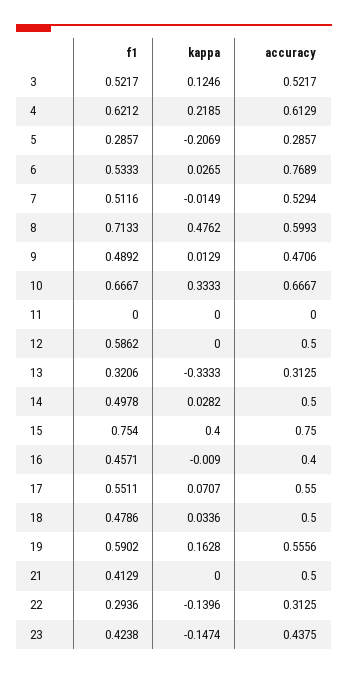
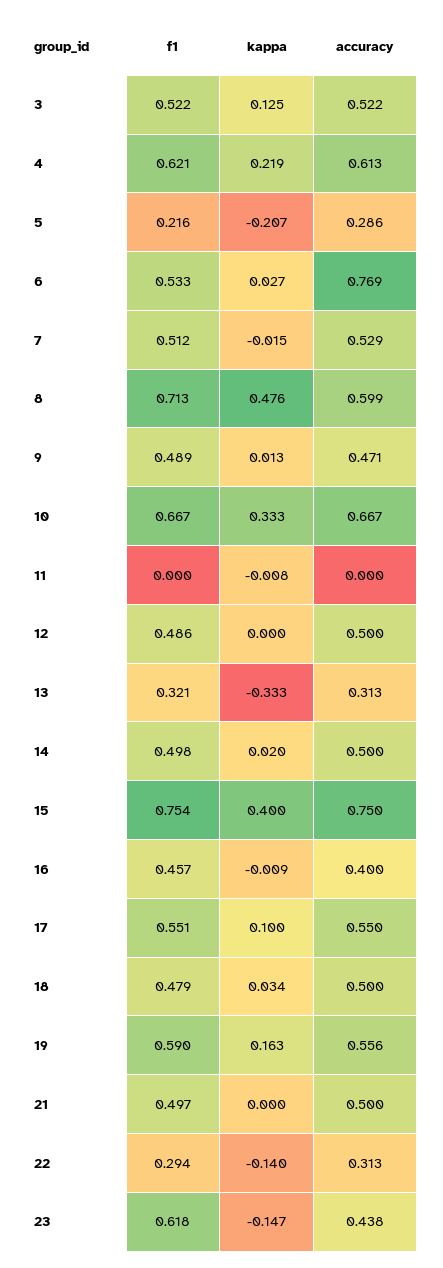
  {
    "f1": {
      "3": 0.5217,
      "4": 0.6212,
-     "5": 0.2857,
+     "5": 0.216,
      "6": 0.5333,
      "7": 0.5116,
      "8": 0.7133,
      "9": 0.4892,
      "10": 0.6667,
      "11": 0,
-     "12": 0.5862,
+     "12": 0.486,
      "13": 0.3206,
      "14": 0.4978,
      "15": 0.754,
      "16": 0.4571,
      "17": 0.5511,
      "18": 0.4786,
      "19": 0.5902,
-     "21": 0.4129,
+     "21": 0.497,
      "22": 0.2936,
-     "23": 0.4238
+     "23": 0.618
    },
    "kappa": {
      "3": 0.1246,
      "4": 0.2185,
      "5": -0.2069,
      "6": 0.0265,
      "7": -0.0149,
      "8": 0.4762,
      "9": 0.0129,
      "10": 0.3333,
-     "11": 0,
+     "11": -0.008,
      "12": 0,
      "13": -0.3333,
-     "14": 0.0282,
+     "14": 0.02,
      "15": 0.4,
      "16": -0.009,
-     "17": 0.0707,
+     "17": 0.1,
      "18": 0.0336,
      "19": 0.1628,
      "21": 0,
      "22": -0.1396,
      "23": -0.1474
    },
    "accuracy": {
      "3": 0.5217,
      "4": 0.6129,
      "5": 0.2857,
      "6": 0.7689,
      "7": 0.5294,
      "8": 0.5993,
      "9": 0.4706,
      "10": 0.6667,
      "11": 0,
      "12": 0.5,
      "13": 0.3125,
      "14": 0.5,
      "15": 0.75,
      "16": 0.4,
      "17": 0.55,
      "18": 0.5,
      "19": 0.5556,
      "21": 0.5,
      "22": 0.3125,
      "23": 0.4375
    }
  }

